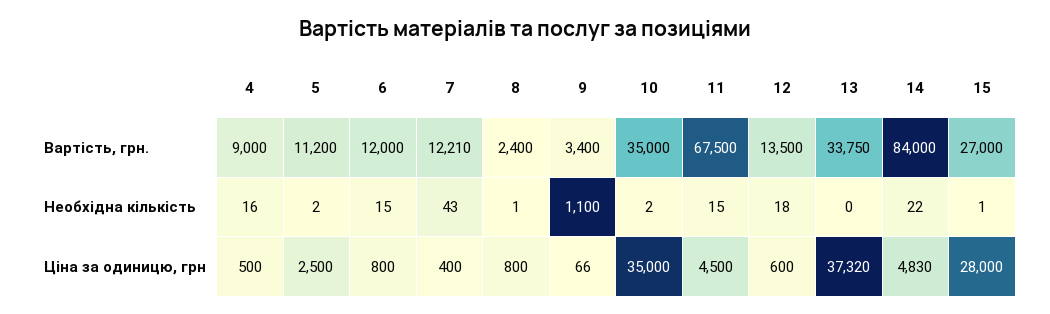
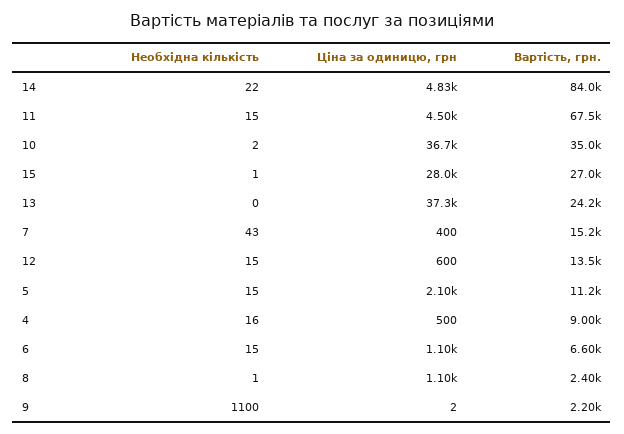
  {
    "4": {
      "Вартість, грн.": 9000,
      "Необхідна кількість": 16,
      "Ціна за одиницю, грн": 500
    },
    "5": {
      "Вартість, грн.": 11200,
-     "Необхідна кількість": 2,
+     "Необхідна кількість": 15,
-     "Ціна за одиницю, грн": 2500
+     "Ціна за одиницю, грн": 2100
    },
    "6": {
-     "Вартість, грн.": 12000,
+     "Вартість, грн.": 6600,
      "Необхідна кількість": 15,
-     "Ціна за одиницю, грн": 800
+     "Ціна за одиницю, грн": 1100
    },
    "7": {
-     "Вартість, грн.": 12210,
+     "Вартість, грн.": 15200,
      "Необхідна кількість": 43,
      "Ціна за одиницю, грн": 400
    },
    "8": {
      "Вартість, грн.": 2400,
      "Необхідна кількість": 1,
-     "Ціна за одиницю, грн": 800
+     "Ціна за одиницю, грн": 1100
    },
    "9": {
-     "Вартість, грн.": 3400,
+     "Вартість, грн.": 2200,
      "Необхідна кількість": 1100,
-     "Ціна за одиницю, грн": 66
+     "Ціна за одиницю, грн": 2
    },
    "10": {
      "Вартість, грн.": 35000,
      "Необхідна кількість": 2,
-     "Ціна за одиницю, грн": 35000
+     "Ціна за одиницю, грн": 36700
    },
    "11": {
      "Вартість, грн.": 67500,
      "Необхідна кількість": 15,
      "Ціна за одиницю, грн": 4500
    },
    "12": {
      "Вартість, грн.": 13500,
-     "Необхідна кількість": 18,
+     "Необхідна кількість": 15,
      "Ціна за одиницю, грн": 600
    },
    "13": {
-     "Вартість, грн.": 33750,
+     "Вартість, грн.": 24200,
      "Необхідна кількість": 0,
      "Ціна за одиницю, грн": 37320
    },
    "14": {
      "Вартість, грн.": 84000,
      "Необхідна кількість": 22,
      "Ціна за одиницю, грн": 4830
    },
    "15": {
      "Вартість, грн.": 27000,
      "Необхідна кількість": 1,
      "Ціна за одиницю, грн": 28000
    }
  }

